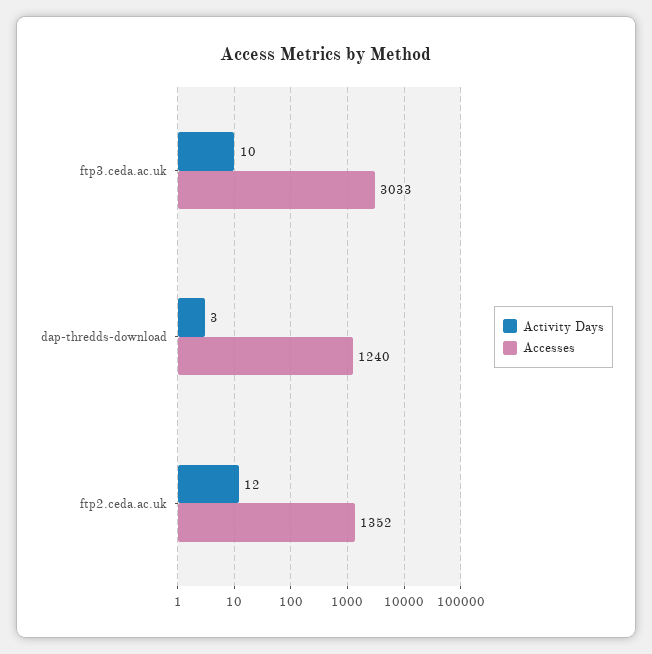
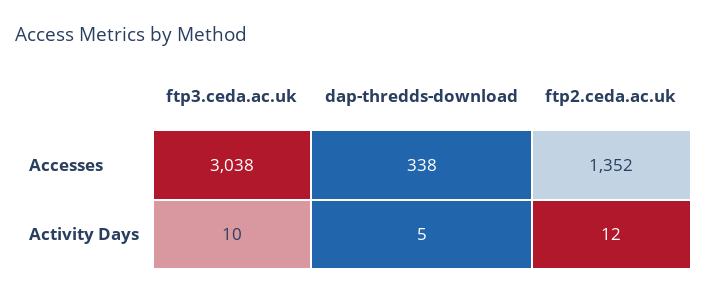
  {
    "Activity Days": {
      "ftp3.ceda.ac.uk": 10,
-     "dap-thredds-download": 3,
+     "dap-thredds-download": 5,
      "ftp2.ceda.ac.uk": 12
    },
    "Accesses": {
-     "ftp3.ceda.ac.uk": 3033,
+     "ftp3.ceda.ac.uk": 3038,
-     "dap-thredds-download": 1240,
+     "dap-thredds-download": 338,
      "ftp2.ceda.ac.uk": 1352
    }
  }

